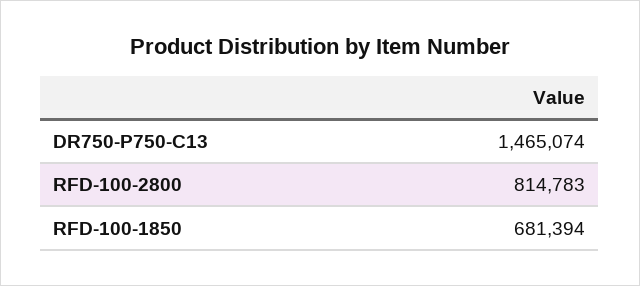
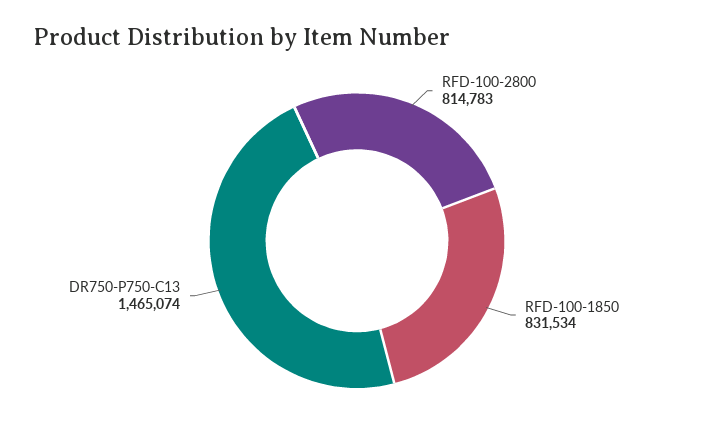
  {
    "DR750-P750-C13": 1465074,
    "RFD-100-2800": 814783,
-   "RFD-100-1850": 681394
+   "RFD-100-1850": 831534
  }

